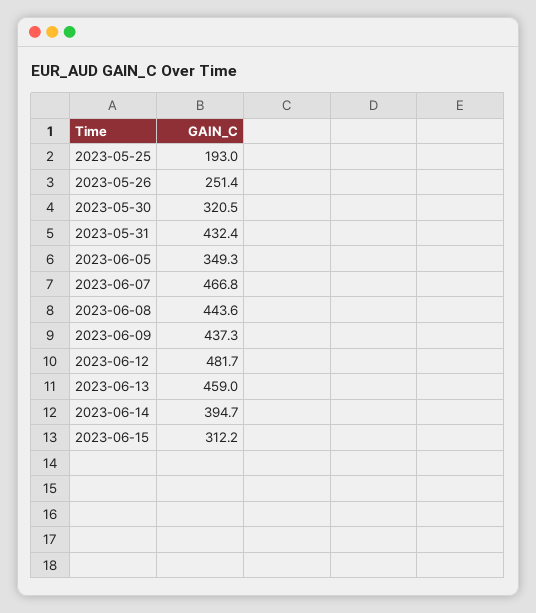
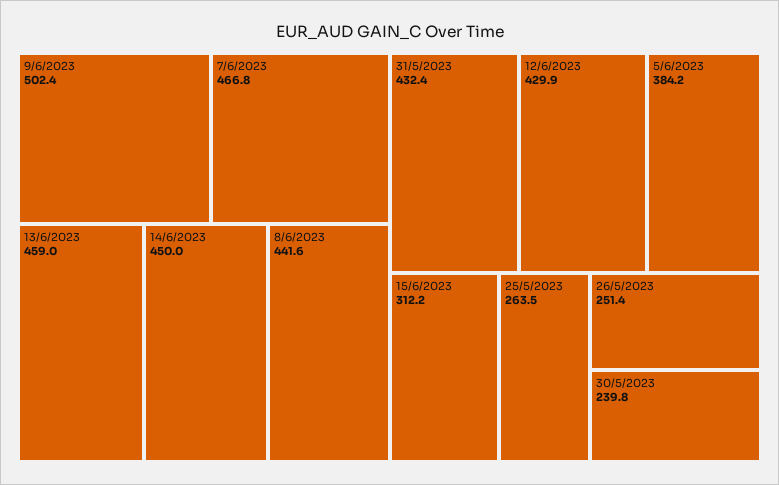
  {
-   "2023-05-25": 193,
+   "2023-05-25": 263.5,
    "2023-05-26": 251.4,
-   "2023-05-30": 320.5,
+   "2023-05-30": 239.8,
    "2023-05-31": 432.4,
-   "2023-06-05": 349.3,
+   "2023-06-05": 384.2,
    "2023-06-07": 466.8,
-   "2023-06-08": 443.6,
+   "2023-06-08": 441.6,
-   "2023-06-09": 437.3,
+   "2023-06-09": 502.4,
-   "2023-06-12": 481.7,
+   "2023-06-12": 429.9,
    "2023-06-13": 459,
-   "2023-06-14": 394.7,
+   "2023-06-14": 450,
    "2023-06-15": 312.2
  }

